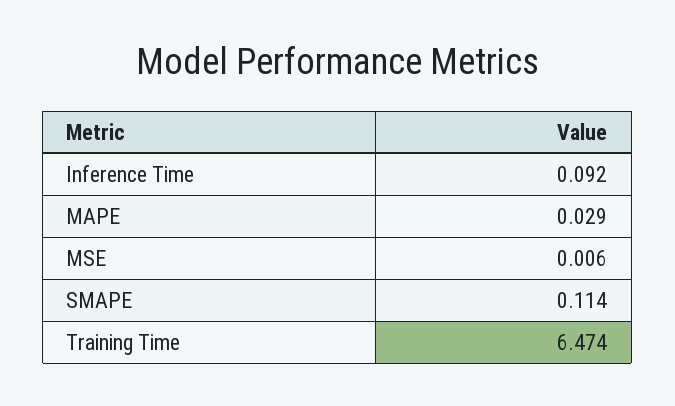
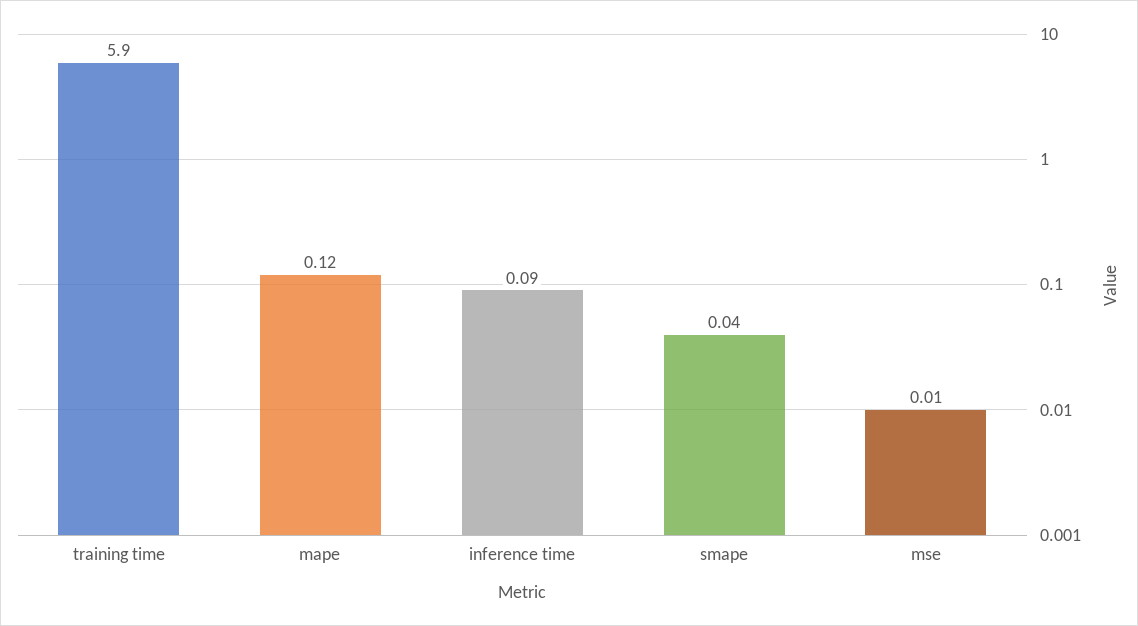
  {
    "Inference Time": 0.092,
-   "MAPE": 0.029,
+   "MAPE": 0.12,
    "MSE": 0.006,
-   "SMAPE": 0.114,
+   "SMAPE": 0.04,
-   "Training Time": 6.474
+   "Training Time": 5.9
  }

